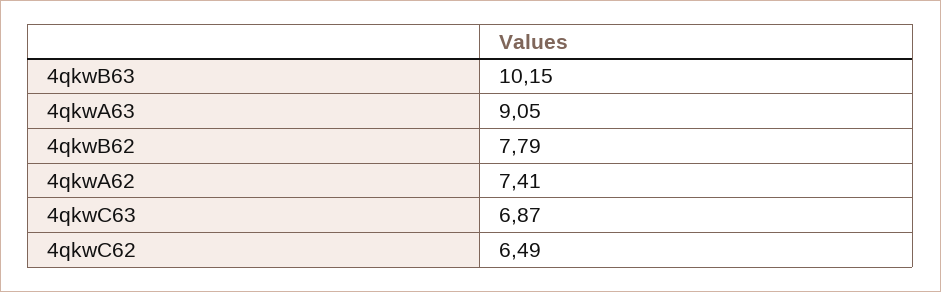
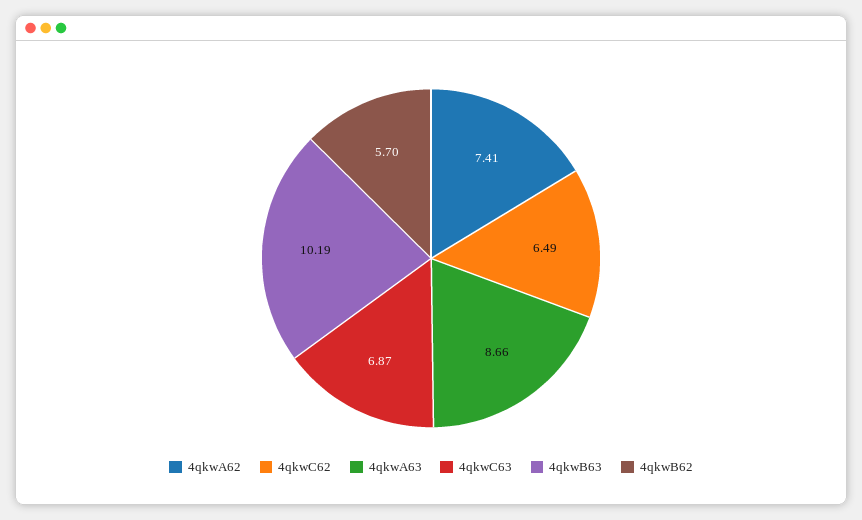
  {
-   "4qkwB63": 10.15,
+   "4qkwB63": 10.19,
-   "4qkwA63": 9.05,
+   "4qkwA63": 8.66,
-   "4qkwB62": 7.79,
+   "4qkwB62": 5.7,
    "4qkwA62": 7.41,
    "4qkwC63": 6.87,
    "4qkwC62": 6.49
  }

